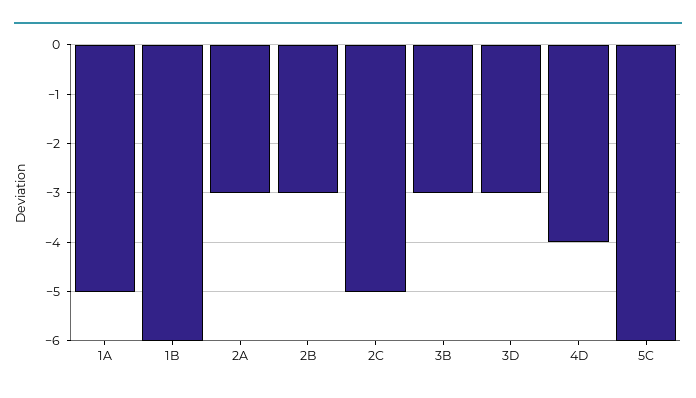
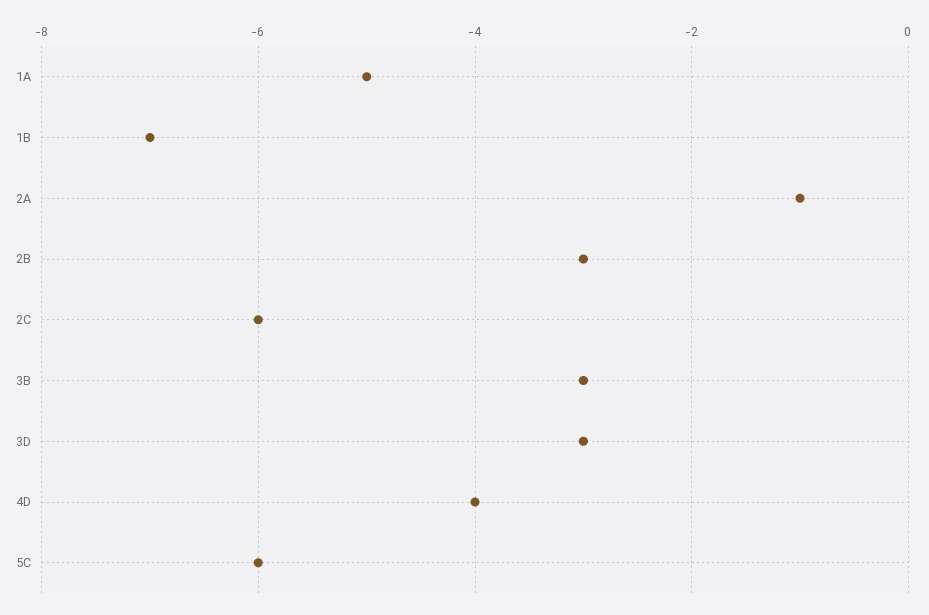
  {
    "1A": -5,
-   "1B": -6,
+   "1B": -7,
-   "2A": -3,
+   "2A": -1,
    "2B": -3,
-   "2C": -5,
+   "2C": -6,
    "3B": -3,
    "3D": -3,
    "4D": -4,
    "5C": -6
  }

